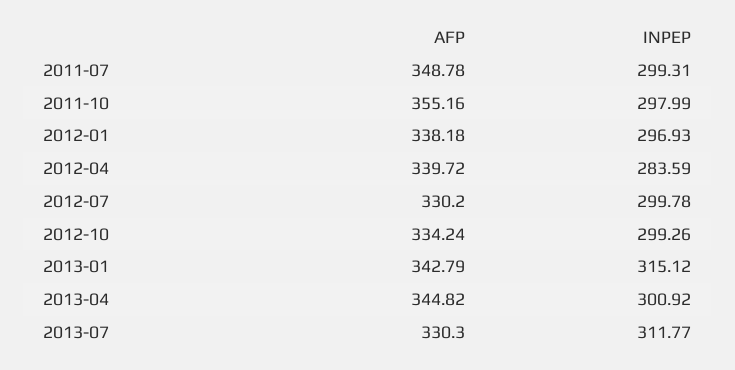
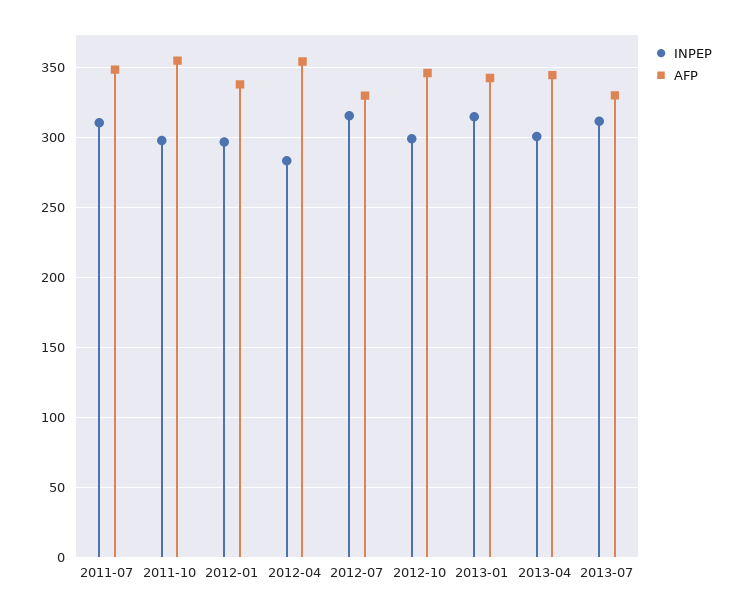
  {
    "AFP": {
      "2011-07": 348.78,
      "2011-10": 355.16,
      "2012-01": 338.18,
-     "2012-04": 339.72,
+     "2012-04": 355,
      "2012-07": 330.2,
-     "2012-10": 334.24,
+     "2012-10": 345,
      "2013-01": 342.79,
      "2013-04": 344.82,
      "2013-07": 330.3
    },
    "INPEP": {
-     "2011-07": 299.31,
+     "2011-07": 310,
      "2011-10": 297.99,
      "2012-01": 296.93,
      "2012-04": 283.59,
-     "2012-07": 299.78,
+     "2012-07": 315,
      "2012-10": 299.26,
      "2013-01": 315.12,
      "2013-04": 300.92,
      "2013-07": 311.77
    }
  }

